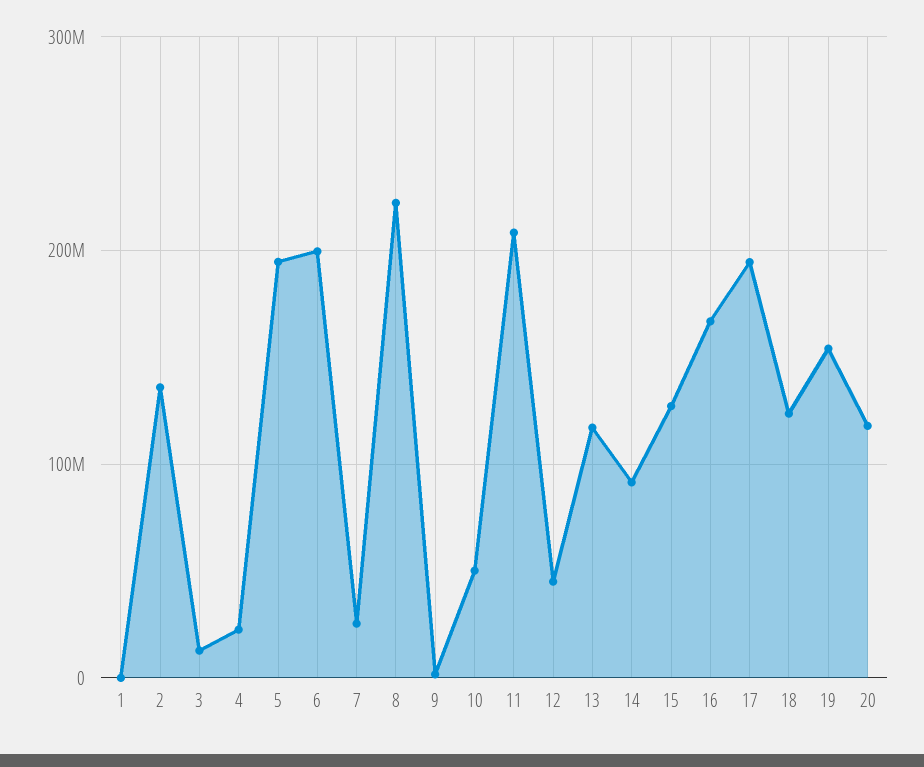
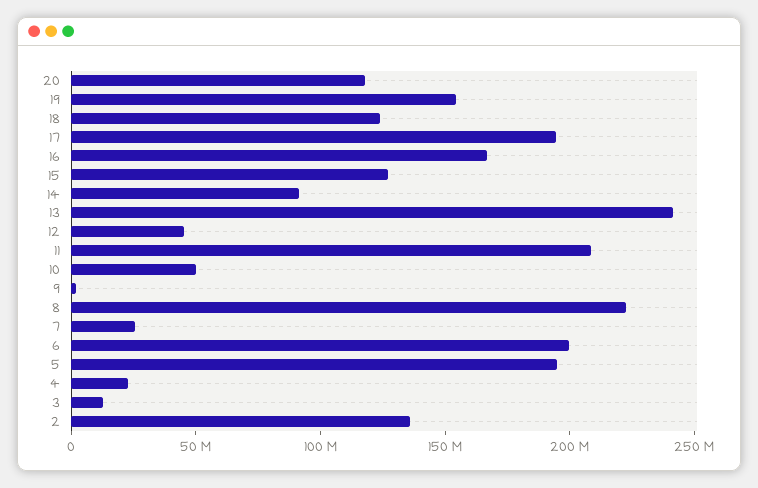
  {
-   "1": 0,
    "2": 140000000,
    "3": 10000000,
    "4": 20000000,
    "5": 190000000,
    "6": 200000000,
    "7": 30000000,
    "8": 220000000,
    "9": 0,
    "10": 50000000,
    "11": 210000000,
    "12": 50000000,
-   "13": 120000000,
+   "13": 240000000,
    "14": 90000000,
    "15": 130000000,
    "16": 170000000,
    "17": 190000000,
    "18": 120000000,
    "19": 150000000,
    "20": 120000000
  }

